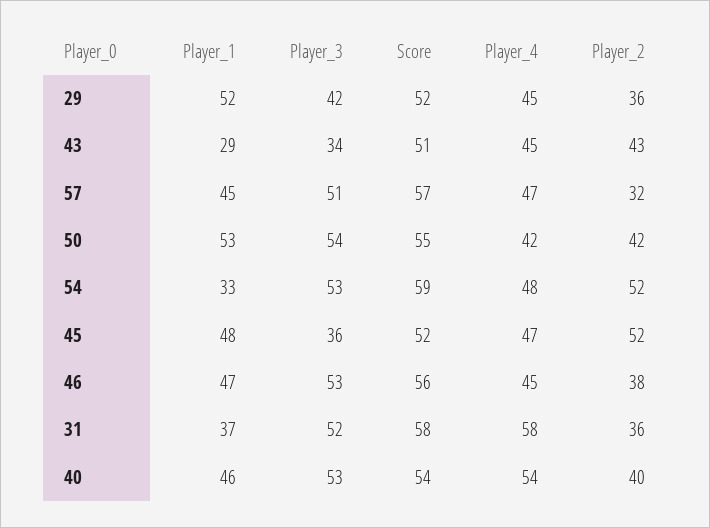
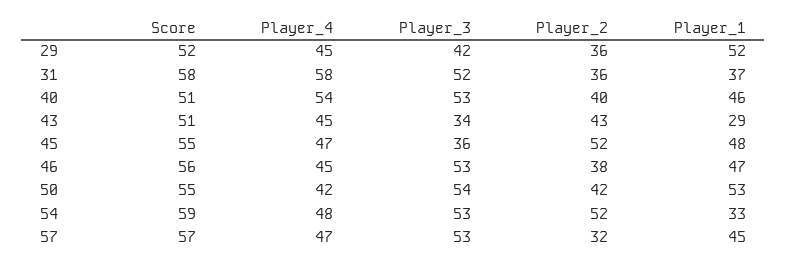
  {
    "Player_1": {
      "29": 52,
      "43": 29,
      "57": 45,
      "50": 53,
      "54": 33,
      "45": 48,
      "46": 47,
      "31": 37,
      "40": 46
    },
    "Player_3": {
      "29": 42,
      "43": 34,
-     "57": 51,
+     "57": 53,
      "50": 54,
      "54": 53,
      "45": 36,
      "46": 53,
      "31": 52,
      "40": 53
    },
    "Score": {
      "29": 52,
      "43": 51,
      "57": 57,
      "50": 55,
      "54": 59,
-     "45": 52,
+     "45": 55,
      "46": 56,
      "31": 58,
-     "40": 54
+     "40": 51
    },
    "Player_4": {
      "29": 45,
      "43": 45,
      "57": 47,
      "50": 42,
      "54": 48,
      "45": 47,
      "46": 45,
      "31": 58,
      "40": 54
    },
    "Player_2": {
      "29": 36,
      "43": 43,
      "57": 32,
      "50": 42,
      "54": 52,
      "45": 52,
      "46": 38,
      "31": 36,
      "40": 40
    }
  }

